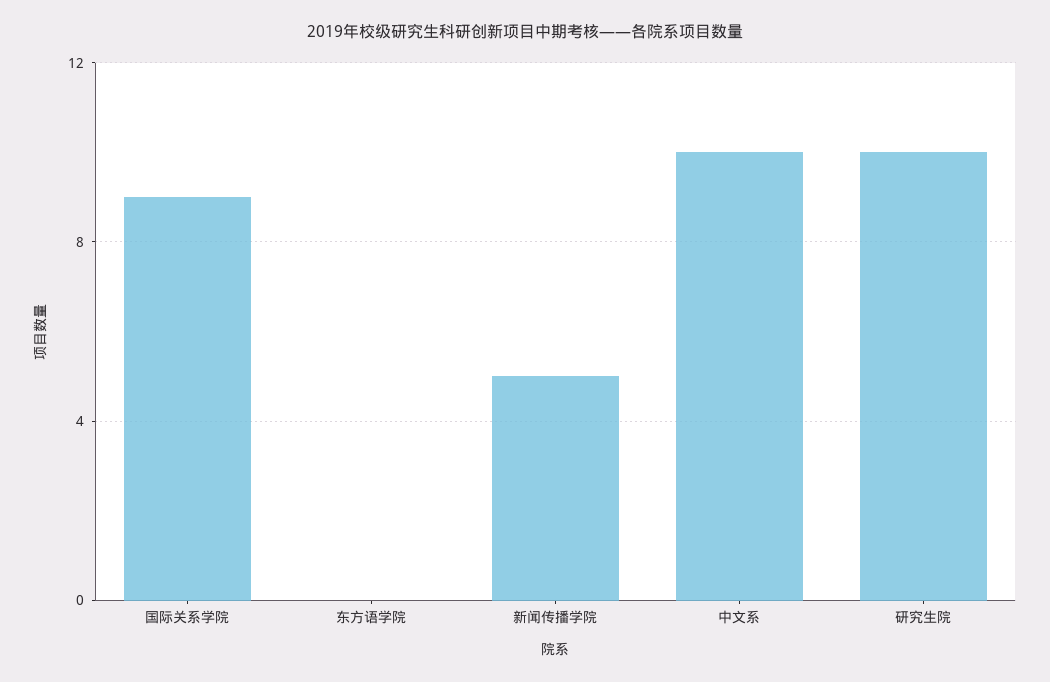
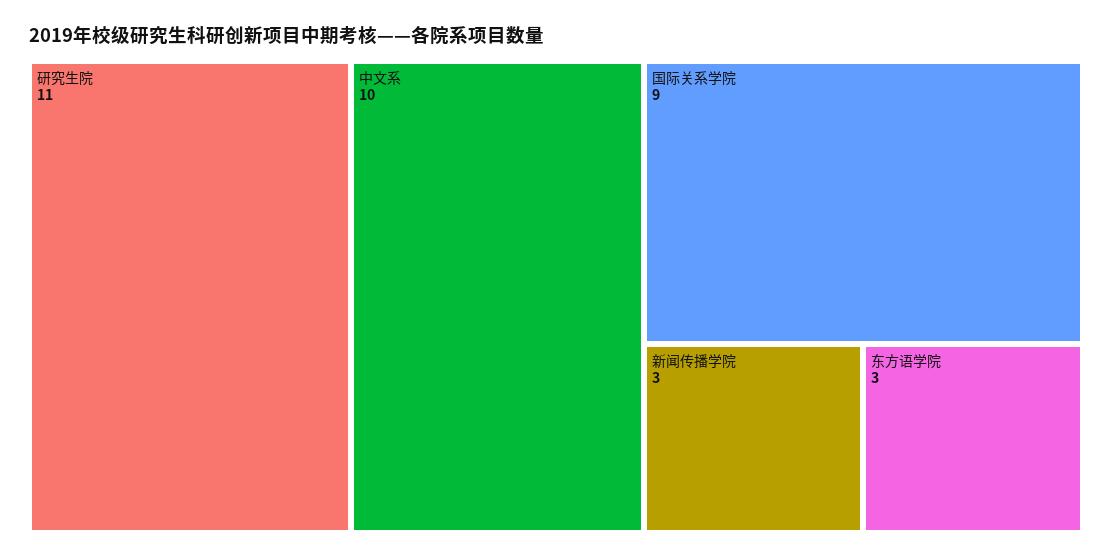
  {
    "国际关系学院": 9,
-   "东方语学院": 0,
+   "东方语学院": 3,
-   "新闻传播学院": 5,
+   "新闻传播学院": 3,
    "中文系": 10,
-   "研究生院": 10
+   "研究生院": 11
  }

